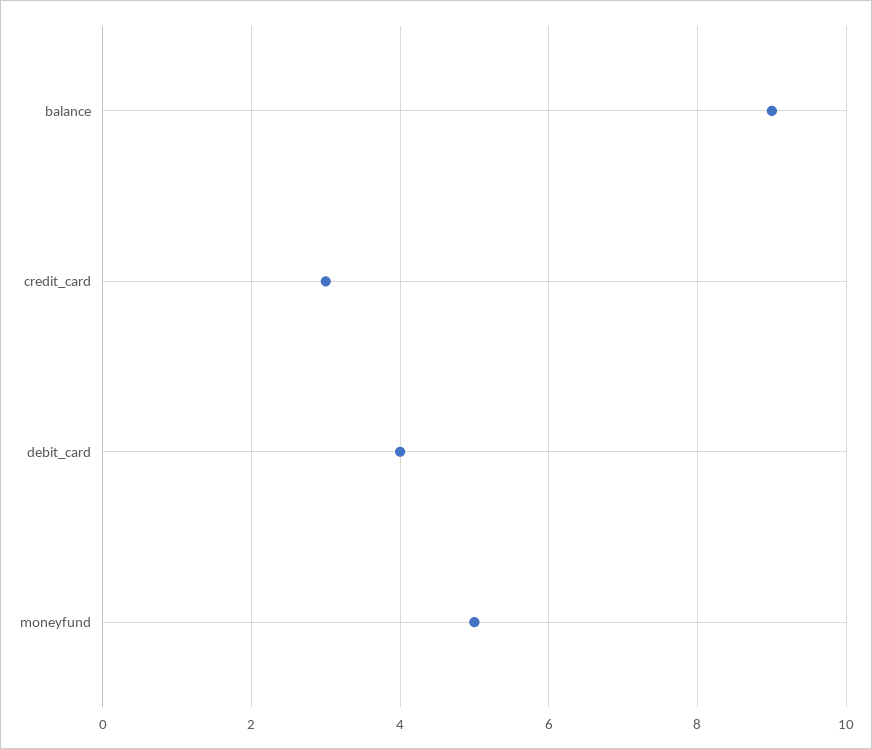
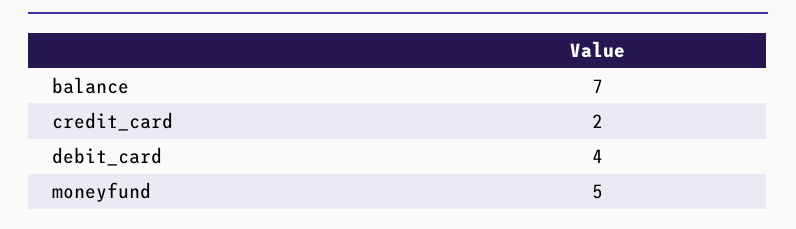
  {
-   "balance": 9,
+   "balance": 7,
-   "credit_card": 3,
+   "credit_card": 2,
    "debit_card": 4,
    "moneyfund": 5
  }

